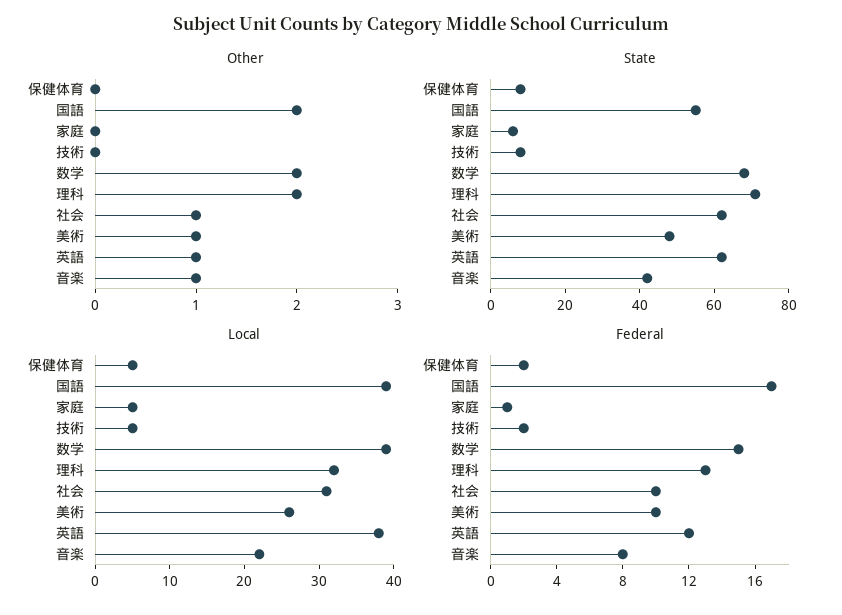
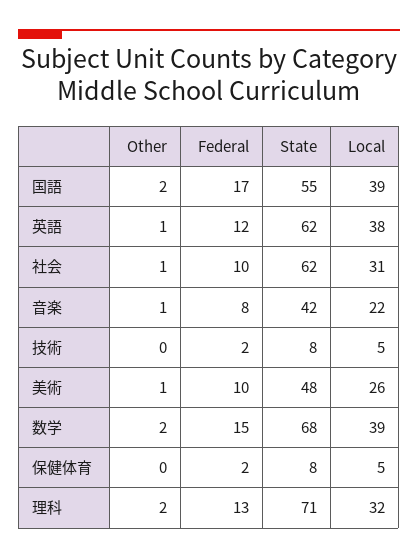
  {
    "Other": {
      "保健体育": 0,
      "国語": 2,
-     "家庭": 0,
      "技術": 0,
      "数学": 2,
      "理科": 2,
      "社会": 1,
      "美術": 1,
      "英語": 1,
      "音楽": 1
    },
    "State": {
      "保健体育": 8,
      "国語": 55,
-     "家庭": 5,
      "技術": 8,
      "数学": 68,
      "理科": 71,
      "社会": 62,
      "美術": 48,
      "英語": 62,
      "音楽": 42
    },
    "Local": {
      "保健体育": 5,
      "国語": 39,
-     "家庭": 5,
      "技術": 5,
      "数学": 39,
      "理科": 32,
      "社会": 31,
      "美術": 26,
      "英語": 38,
      "音楽": 22
    },
    "Federal": {
      "保健体育": 2,
      "国語": 17,
-     "家庭": 1,
      "技術": 2,
      "数学": 15,
      "理科": 13,
      "社会": 10,
      "美術": 10,
      "英語": 12,
      "音楽": 8
    }
  }

